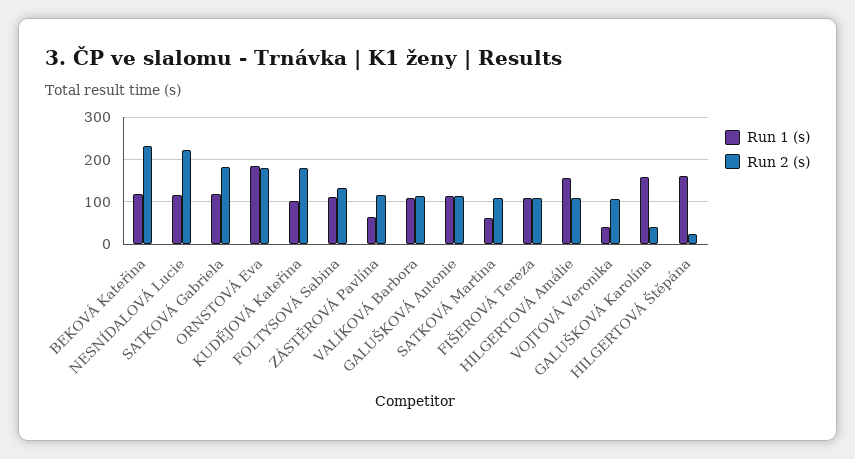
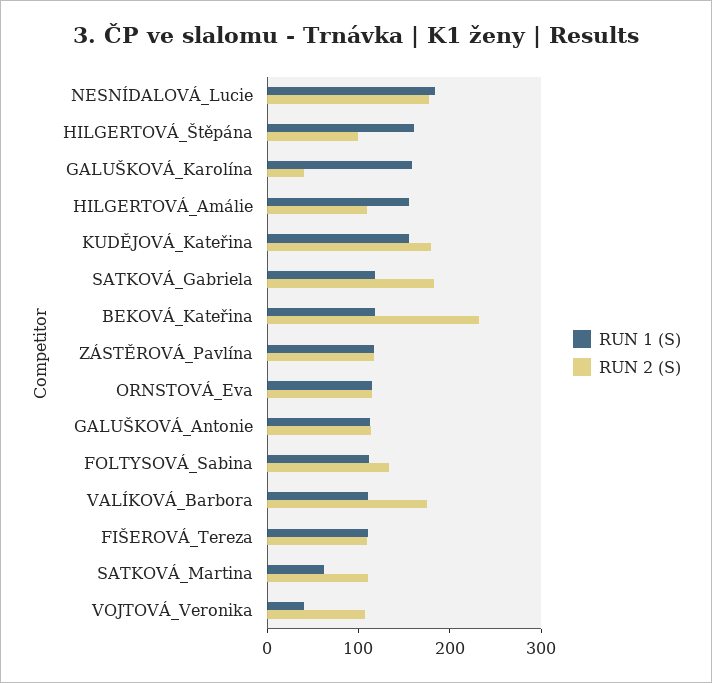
  {
    "Run 1 (s)": {
      "BEKOVÁ Kateřina": 120,
-     "NESNÍDALOVÁ Lucie": 120,
+     "NESNÍDALOVÁ Lucie": 180,
      "SATKOVÁ Gabriela": 120,
-     "ORNSTOVÁ Eva": 180,
+     "ORNSTOVÁ Eva": 120,
-     "KUDĚJOVÁ Kateřina": 100,
+     "KUDĚJOVÁ Kateřina": 160,
      "FOLTYSOVÁ Sabina": 120,
-     "ZÁSTĚROVÁ Pavlína": 60,
+     "ZÁSTĚROVÁ Pavlína": 120,
      "VALÍKOVÁ Barbora": 120,
      "GALUŠKOVÁ Antonie": 120,
      "SATKOVÁ Martina": 60,
      "FIŠEROVÁ Tereza": 120,
      "HILGERTOVÁ Amálie": 160,
      "VOJTOVÁ Veronika": 40,
      "GALUŠKOVÁ Karolína": 160,
      "HILGERTOVÁ Štěpána": 160
    },
    "Run 2 (s)": {
      "BEKOVÁ Kateřina": 240,
-     "NESNÍDALOVÁ Lucie": 220,
+     "NESNÍDALOVÁ Lucie": 180,
      "SATKOVÁ Gabriela": 180,
-     "ORNSTOVÁ Eva": 180,
+     "ORNSTOVÁ Eva": 120,
      "KUDĚJOVÁ Kateřina": 180,
      "FOLTYSOVÁ Sabina": 140,
      "ZÁSTĚROVÁ Pavlína": 120,
-     "VALÍKOVÁ Barbora": 120,
+     "VALÍKOVÁ Barbora": 180,
      "GALUŠKOVÁ Antonie": 120,
      "SATKOVÁ Martina": 120,
      "FIŠEROVÁ Tereza": 100,
      "HILGERTOVÁ Amálie": 100,
      "VOJTOVÁ Veronika": 100,
      "GALUŠKOVÁ Karolína": 40,
-     "HILGERTOVÁ Štěpána": 20
+     "HILGERTOVÁ Štěpána": 100
    }
  }

